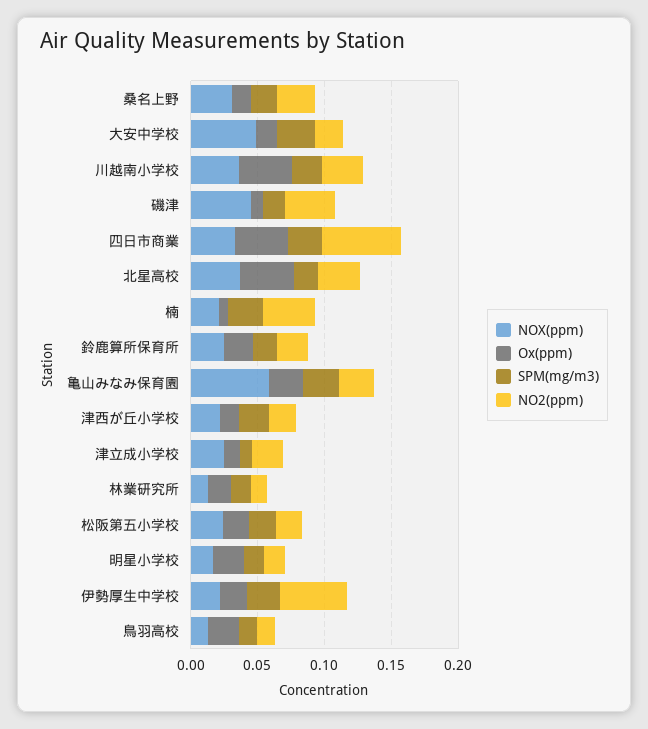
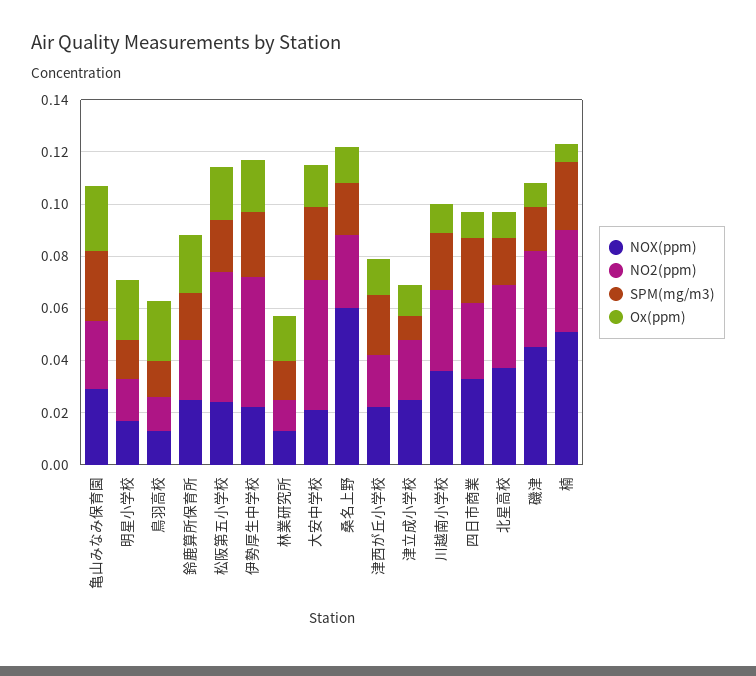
  {
    "NOX(ppm)": {
-     "桑名上野": 0.03,
+     "桑名上野": 0.06,
-     "大安中学校": 0.05,
+     "大安中学校": 0.02,
      "川越南小学校": 0.035,
      "磯津": 0.045,
      "四日市商業": 0.035,
      "北星高校": 0.035,
-     "楠": 0.02,
+     "楠": 0.05,
      "鈴鹿算所保育所": 0.025,
-     "亀山みなみ保育園": 0.06,
+     "亀山みなみ保育園": 0.03,
      "津西が丘小学校": 0.02,
      "津立成小学校": 0.025,
      "林業研究所": 0.015,
      "松阪第五小学校": 0.025,
      "明星小学校": 0.015,
      "伊勢厚生中学校": 0.02,
      "鳥羽高校": 0.015
    },
    "Ox(ppm)": {
      "桑名上野": 0.015,
      "大安中学校": 0.015,
-     "川越南小学校": 0.04,
+     "川越南小学校": 0.01,
      "磯津": 0.01,
-     "四日市商業": 0.04,
+     "四日市商業": 0.01,
-     "北星高校": 0.04,
+     "北星高校": 0.01,
      "楠": 0.005,
      "鈴鹿算所保育所": 0.02,
      "亀山みなみ保育園": 0.025,
      "津西が丘小学校": 0.015,
      "津立成小学校": 0.01,
      "林業研究所": 0.015,
      "松阪第五小学校": 0.02,
      "明星小学校": 0.025,
      "伊勢厚生中学校": 0.02,
      "鳥羽高校": 0.025
    },
    "SPM(mg/m3)": {
      "桑名上野": 0.02,
      "大安中学校": 0.03,
      "川越南小学校": 0.02,
      "磯津": 0.015,
      "四日市商業": 0.025,
      "北星高校": 0.02,
      "楠": 0.025,
      "鈴鹿算所保育所": 0.02,
      "亀山みなみ保育園": 0.025,
      "津西が丘小学校": 0.025,
      "津立成小学校": 0.01,
      "林業研究所": 0.015,
      "松阪第五小学校": 0.02,
      "明星小学校": 0.015,
      "伊勢厚生中学校": 0.025,
      "鳥羽高校": 0.015
    },
    "NO2(ppm)": {
      "桑名上野": 0.03,
-     "大安中学校": 0.02,
+     "大安中学校": 0.05,
      "川越南小学校": 0.03,
      "磯津": 0.035,
-     "四日市商業": 0.06,
+     "四日市商業": 0.03,
      "北星高校": 0.03,
      "楠": 0.04,
      "鈴鹿算所保育所": 0.025,
      "亀山みなみ保育園": 0.025,
      "津西が丘小学校": 0.02,
      "津立成小学校": 0.025,
      "林業研究所": 0.01,
-     "松阪第五小学校": 0.02,
+     "松阪第五小学校": 0.05,
      "明星小学校": 0.015,
      "伊勢厚生中学校": 0.05,
      "鳥羽高校": 0.015
    }
  }

